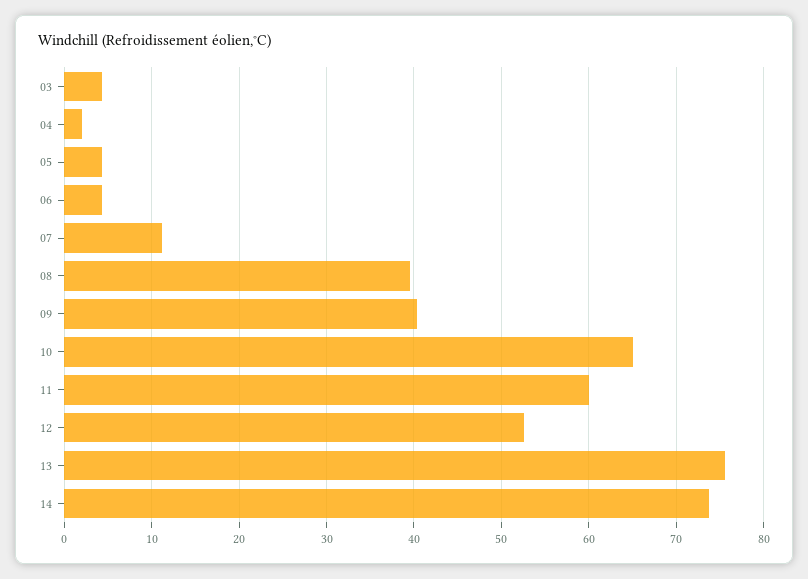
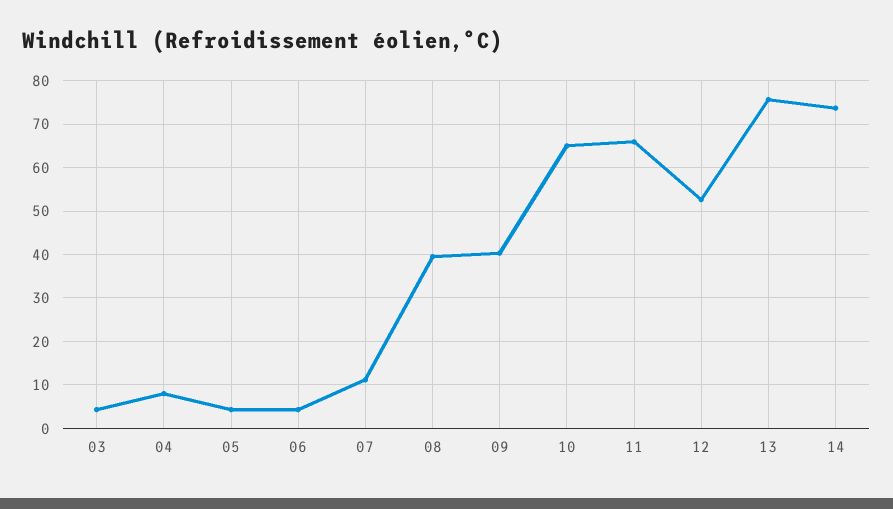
  {
    "03": 4,
-   "04": 2,
+   "04": 8,
    "05": 4,
    "06": 4,
    "07": 11,
    "08": 40,
    "09": 40,
    "10": 65,
-   "11": 60,
+   "11": 66,
    "12": 53,
    "13": 76,
    "14": 74
  }

